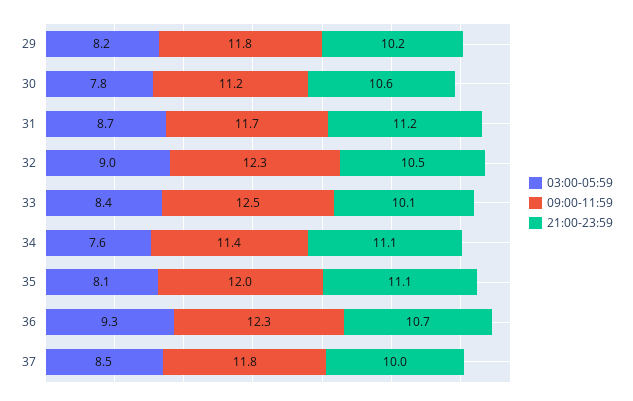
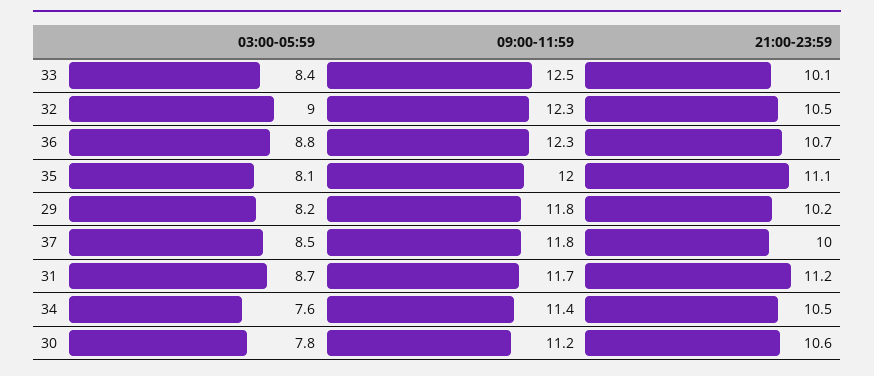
  {
    "03:00-05:59": {
      "29": 8.2,
      "30": 7.8,
      "31": 8.7,
      "32": 9,
      "33": 8.4,
      "34": 7.6,
      "35": 8.1,
-     "36": 9.3,
+     "36": 8.8,
      "37": 8.5
    },
    "09:00-11:59": {
      "29": 11.8,
      "30": 11.2,
      "31": 11.7,
      "32": 12.3,
      "33": 12.5,
      "34": 11.4,
      "35": 12,
      "36": 12.3,
      "37": 11.8
    },
    "21:00-23:59": {
      "29": 10.2,
      "30": 10.6,
      "31": 11.2,
      "32": 10.5,
      "33": 10.1,
-     "34": 11.1,
+     "34": 10.5,
      "35": 11.1,
      "36": 10.7,
      "37": 10
    }
  }

